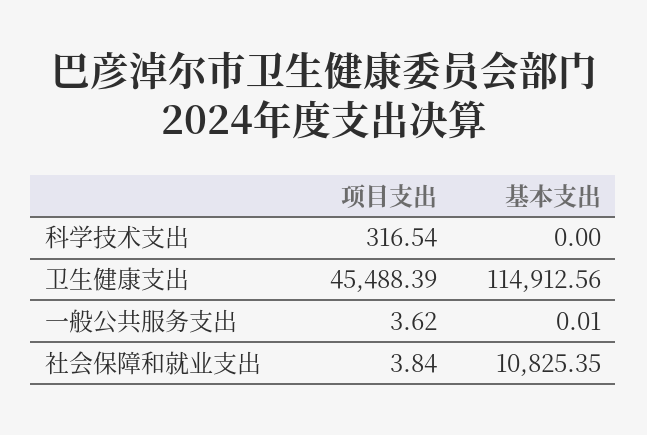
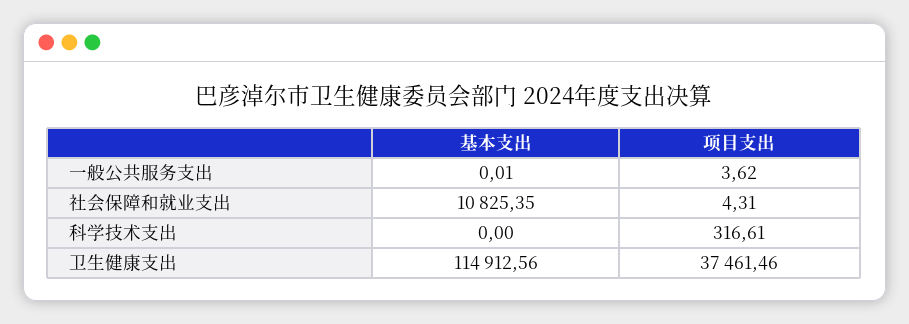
  {
    "项目支出": {
-     "科学技术支出": 316.54,
+     "科学技术支出": 316.61,
-     "卫生健康支出": 45488.39,
+     "卫生健康支出": 37461.46,
      "一般公共服务支出": 3.62,
-     "社会保障和就业支出": 3.84
+     "社会保障和就业支出": 4.31
    },
    "基本支出": {
      "科学技术支出": 0,
      "卫生健康支出": 114912.56,
      "一般公共服务支出": 0.01,
      "社会保障和就业支出": 10825.35
    }
  }

